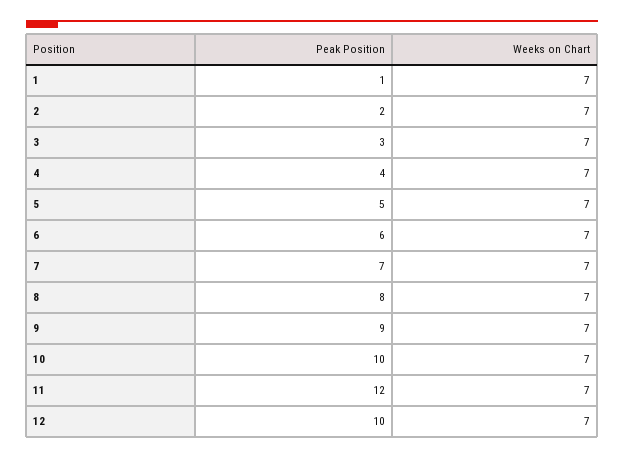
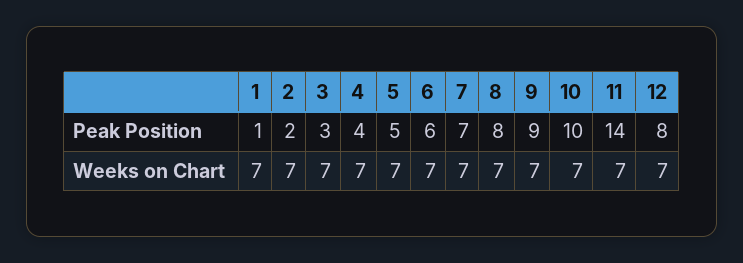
  {
    "Peak Position": {
      "1": 1,
      "2": 2,
      "3": 3,
      "4": 4,
      "5": 5,
      "6": 6,
      "7": 7,
      "8": 8,
      "9": 9,
      "10": 10,
-     "11": 12,
+     "11": 14,
-     "12": 10
+     "12": 8
    },
    "Weeks on Chart": {
      "1": 7,
      "2": 7,
      "3": 7,
      "4": 7,
      "5": 7,
      "6": 7,
      "7": 7,
      "8": 7,
      "9": 7,
      "10": 7,
      "11": 7,
      "12": 7
    }
  }

